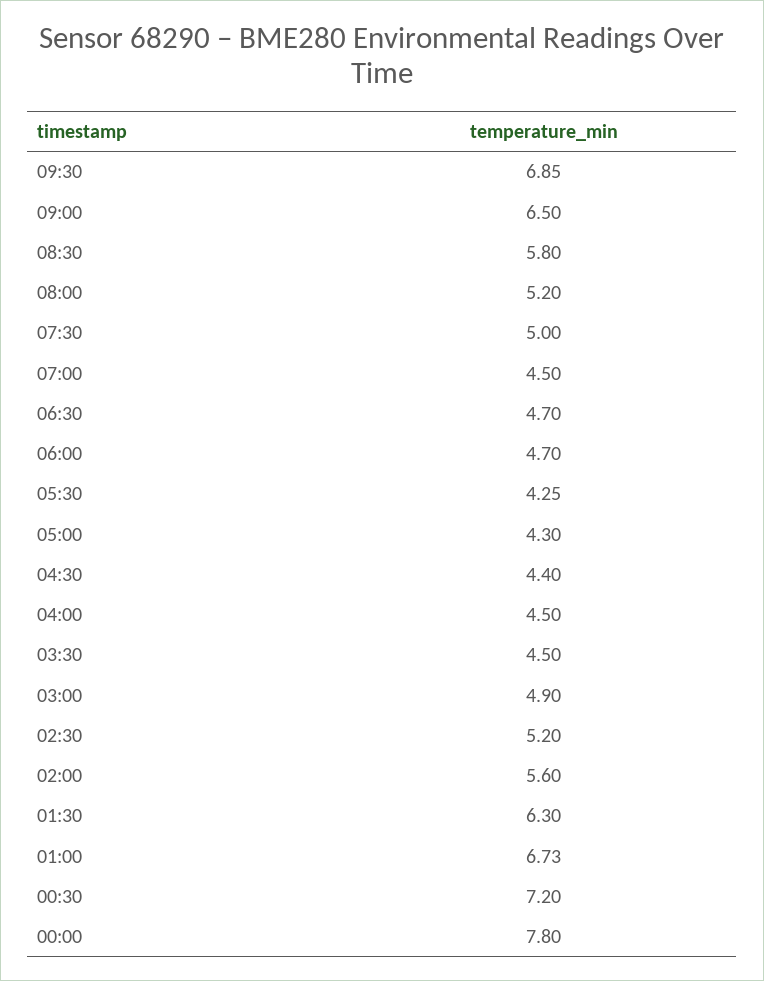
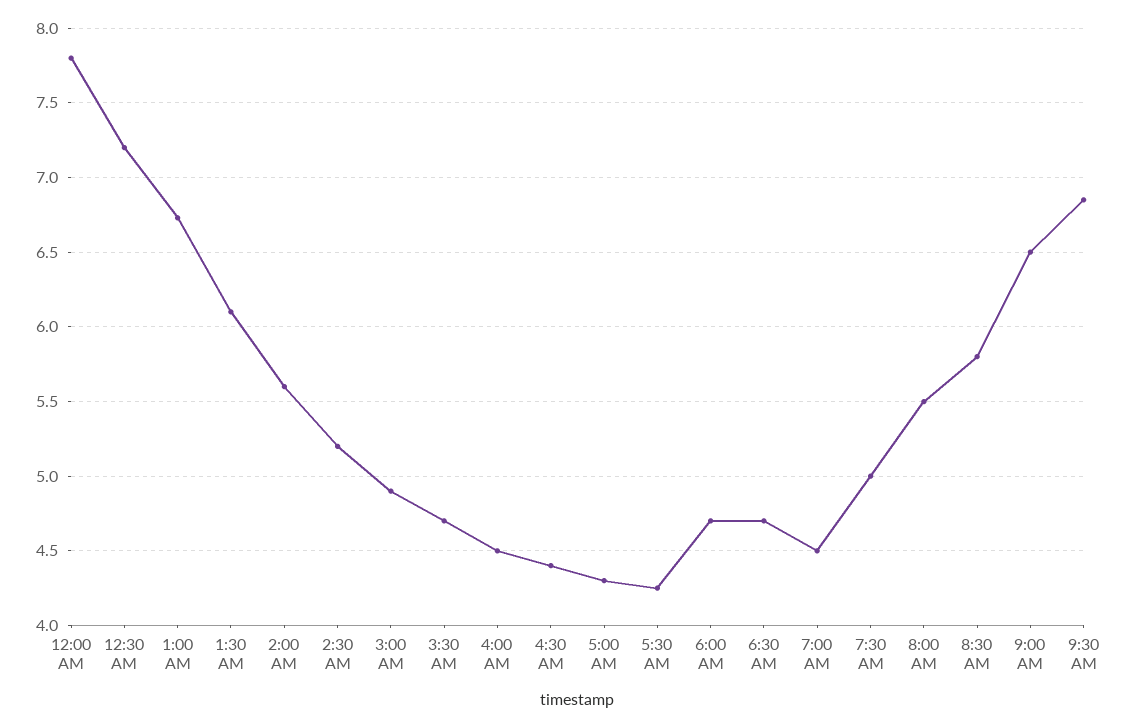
  {
    "09:30": 6.85,
    "09:00": 6.5,
    "08:30": 5.8,
-   "08:00": 5.2,
+   "08:00": 5.5,
    "07:30": 5,
    "07:00": 4.5,
    "06:30": 4.7,
    "06:00": 4.7,
    "05:30": 4.25,
    "05:00": 4.3,
    "04:30": 4.4,
    "04:00": 4.5,
-   "03:30": 4.5,
+   "03:30": 4.7,
    "03:00": 4.9,
    "02:30": 5.2,
    "02:00": 5.6,
-   "01:30": 6.3,
+   "01:30": 6.1,
    "01:00": 6.73,
    "00:30": 7.2,
    "00:00": 7.8
  }

